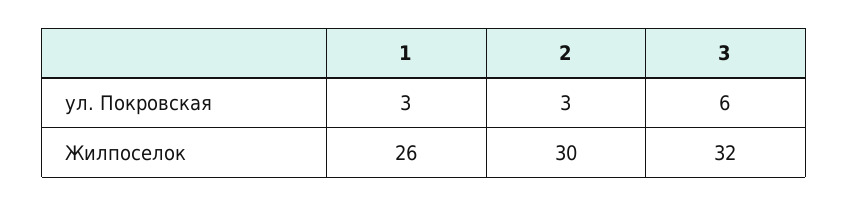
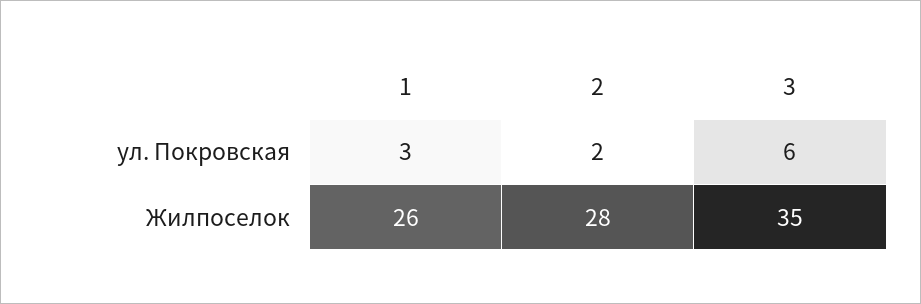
  {
    "1": {
      "ул. Покровская": 3,
      "Жилпоселок": 26
    },
    "2": {
-     "ул. Покровская": 3,
+     "ул. Покровская": 2,
-     "Жилпоселок": 30
+     "Жилпоселок": 28
    },
    "3": {
      "ул. Покровская": 6,
-     "Жилпоселок": 32
+     "Жилпоселок": 35
    }
  }

